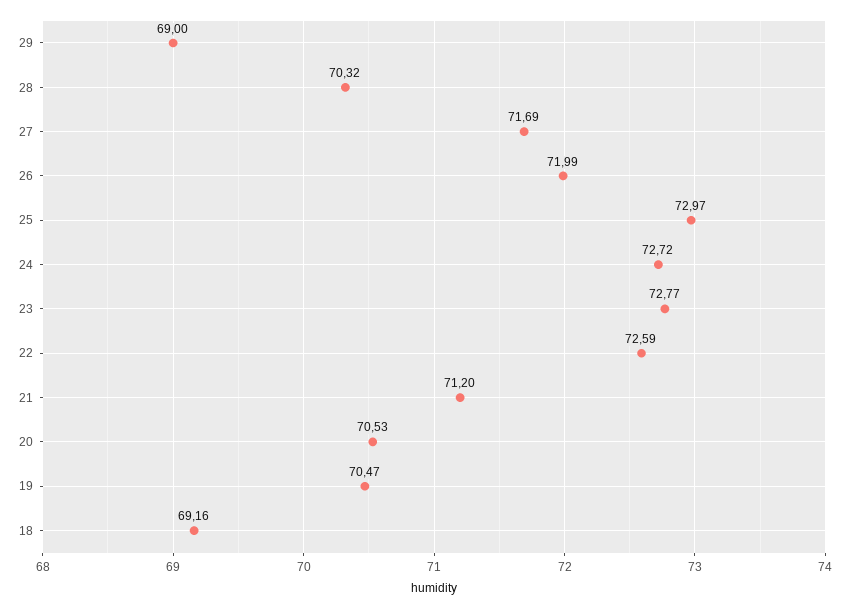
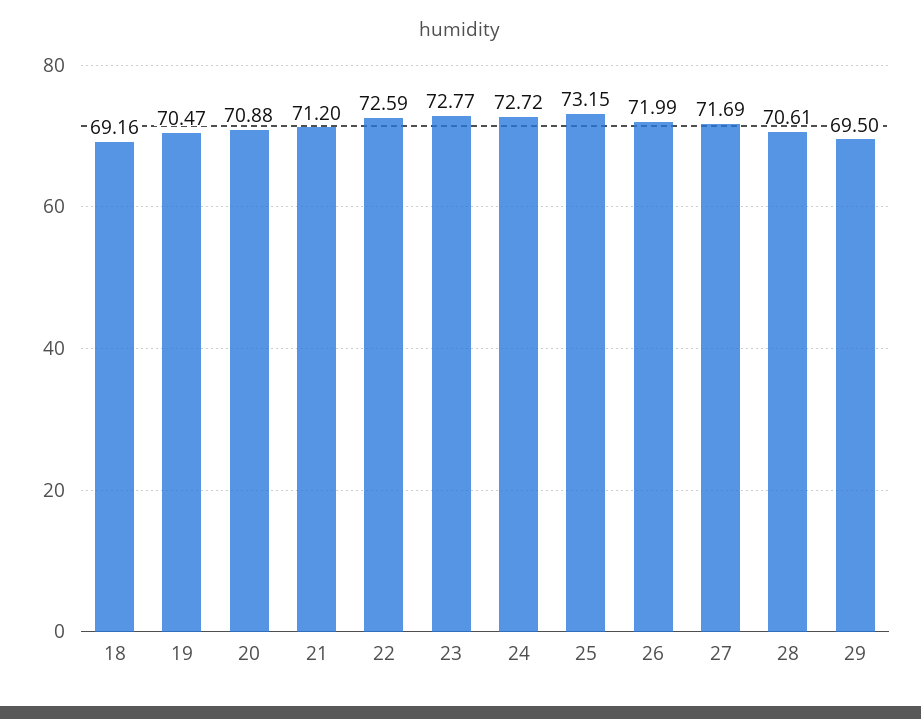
  {
-   "29": 69,
+   "29": 69.5,
-   "28": 70.32,
+   "28": 70.61,
    "27": 71.69,
    "26": 71.99,
-   "25": 72.97,
+   "25": 73.15,
    "24": 72.72,
    "23": 72.77,
    "22": 72.59,
    "21": 71.2,
-   "20": 70.53,
+   "20": 70.88,
    "19": 70.47,
    "18": 69.16
  }

